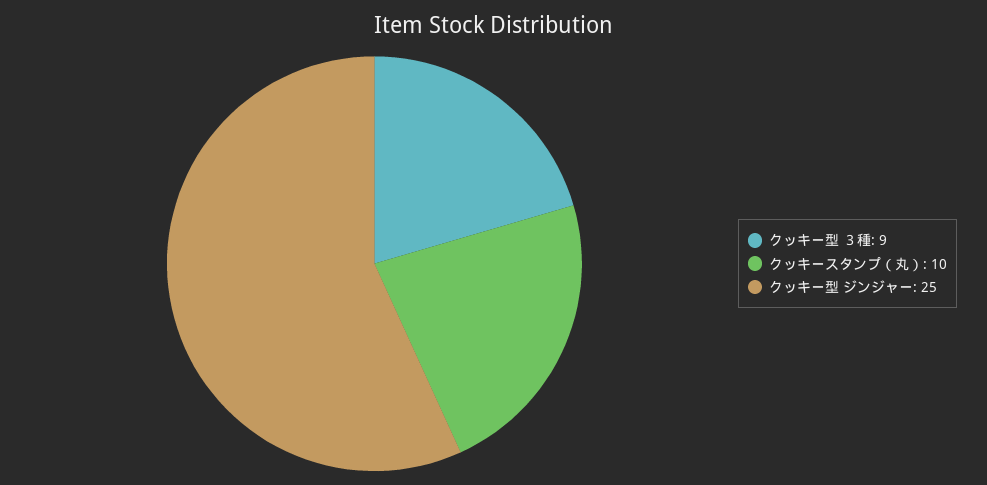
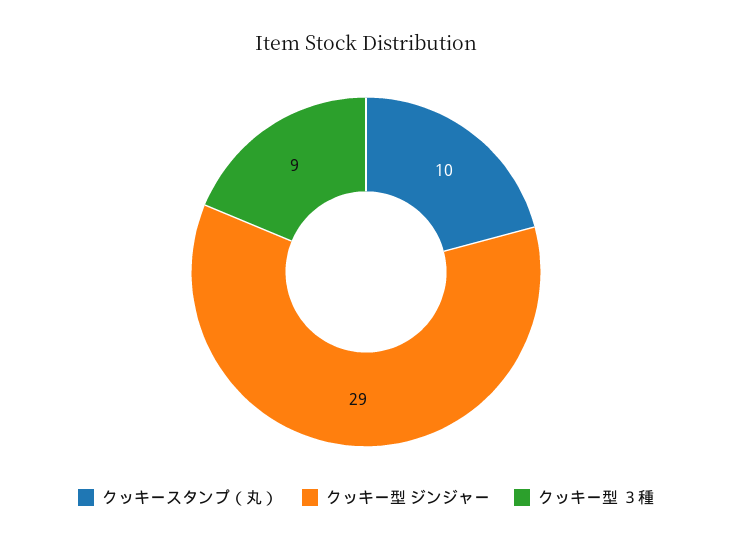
  {
    "クッキー型 ３種": 9,
    "クッキースタンプ（丸）": 10,
-   "クッキー型 ジンジャー": 25
+   "クッキー型 ジンジャー": 29
  }

